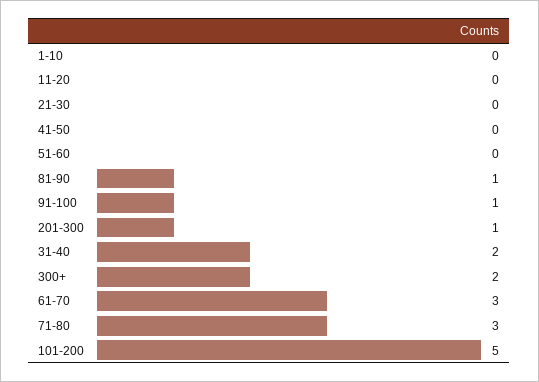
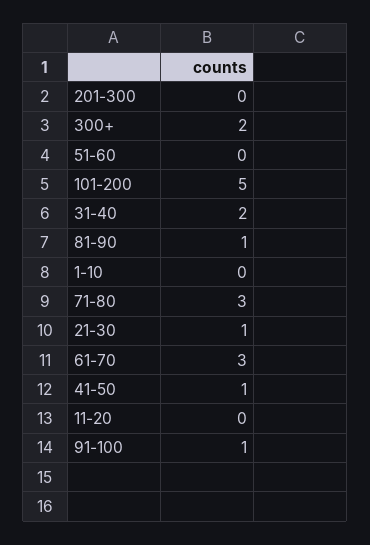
  {
    "1-10": 0,
    "11-20": 0,
-   "21-30": 0,
+   "21-30": 1,
-   "41-50": 0,
+   "41-50": 1,
    "51-60": 0,
    "81-90": 1,
    "91-100": 1,
-   "201-300": 1,
+   "201-300": 0,
    "31-40": 2,
    "300+": 2,
    "61-70": 3,
    "71-80": 3,
    "101-200": 5
  }

